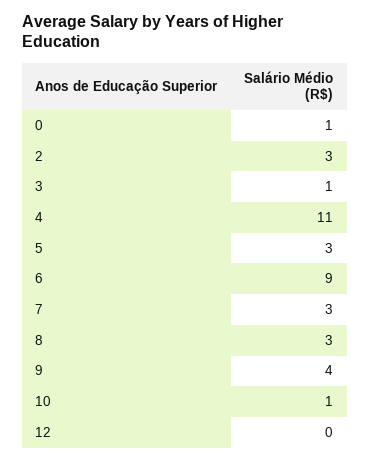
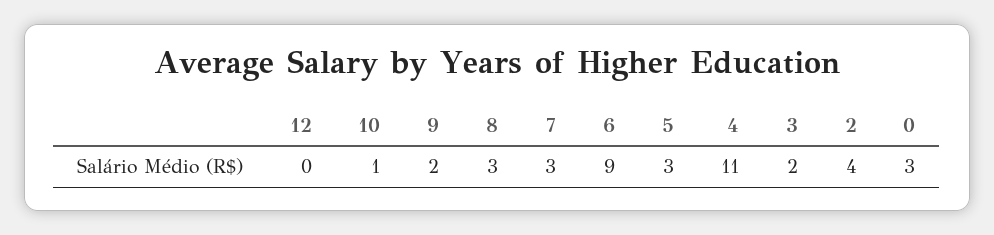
  {
-   "0": 1,
+   "0": 3,
-   "2": 3,
+   "2": 4,
-   "3": 1,
+   "3": 2,
    "4": 11,
    "5": 3,
    "6": 9,
    "7": 3,
    "8": 3,
-   "9": 4,
+   "9": 2,
    "10": 1,
    "12": 0
  }

